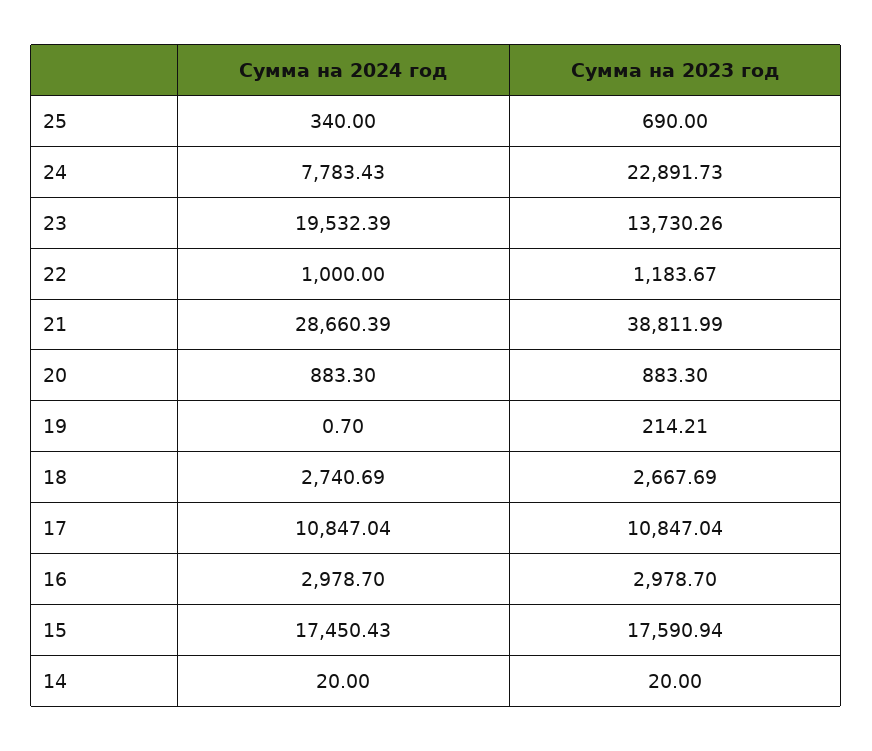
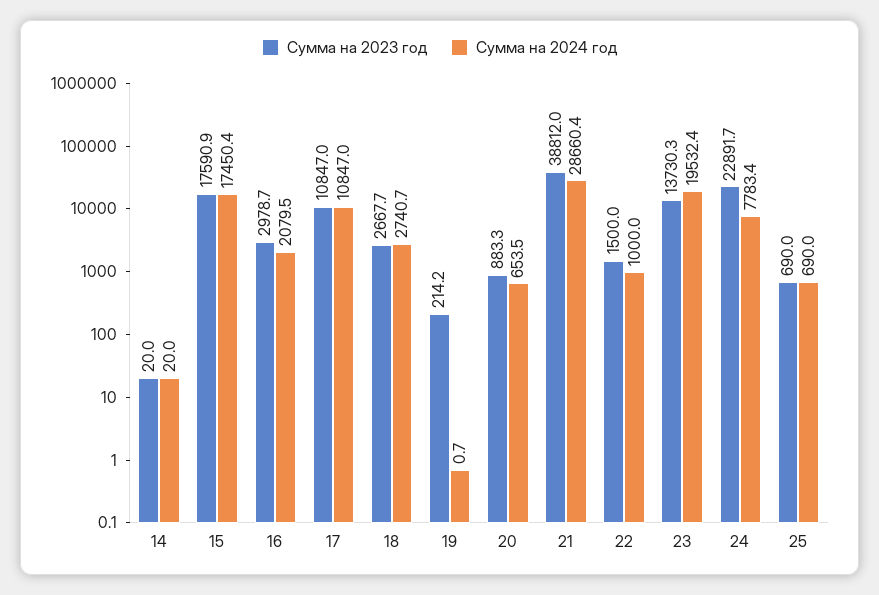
  {
    "Сумма на 2024 год": {
-     "25": 340,
+     "25": 690,
      "24": 7783.43,
      "23": 19532.39,
      "22": 1000,
      "21": 28660.39,
-     "20": 883.3,
+     "20": 653.5,
      "19": 0.7,
      "18": 2740.69,
      "17": 10847.04,
-     "16": 2978.7,
+     "16": 2079.5,
      "15": 17450.43,
      "14": 20
    },
    "Сумма на 2023 год": {
      "25": 690,
      "24": 22891.73,
      "23": 13730.26,
-     "22": 1183.67,
+     "22": 1500,
      "21": 38811.99,
      "20": 883.3,
      "19": 214.21,
      "18": 2667.69,
      "17": 10847.04,
      "16": 2978.7,
      "15": 17590.94,
      "14": 20
    }
  }

